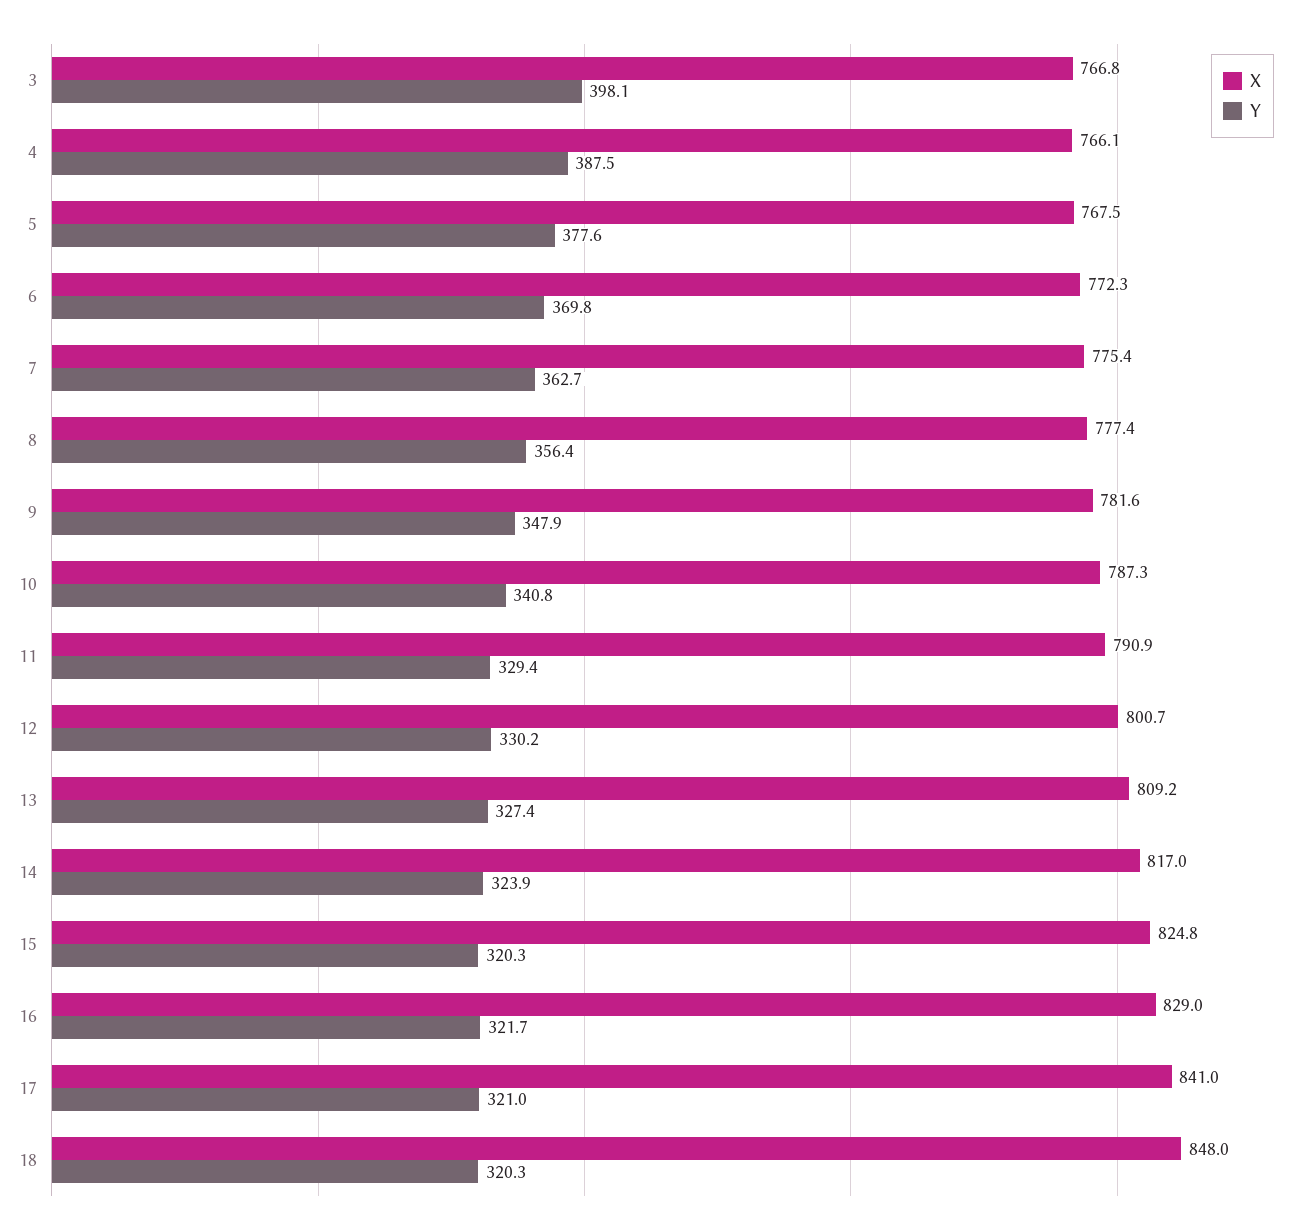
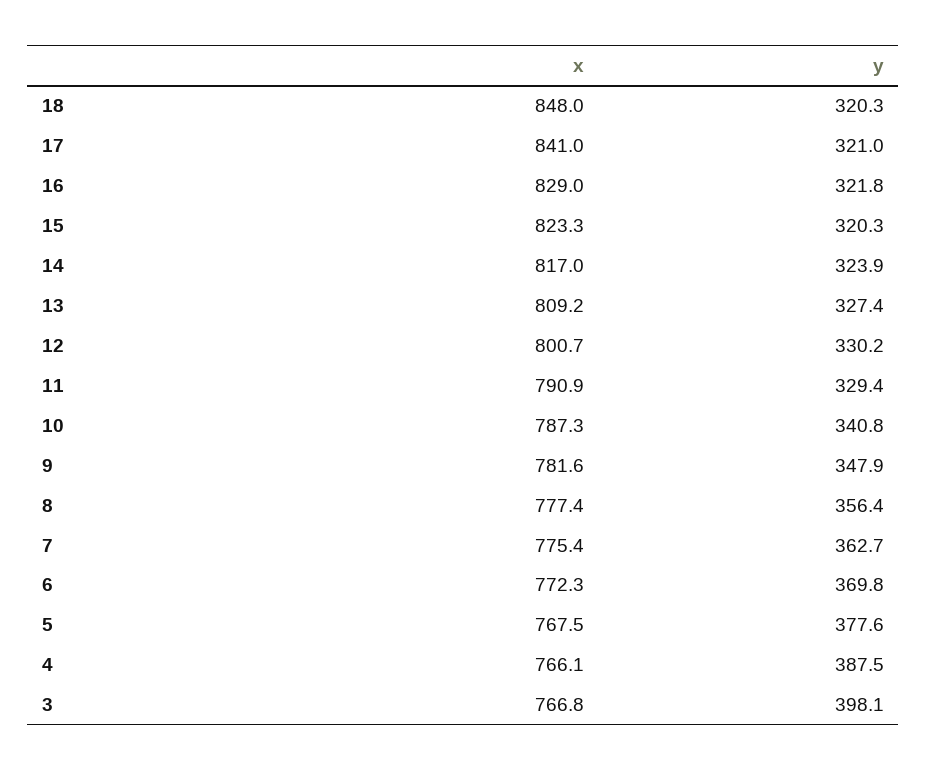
  {
    "X": {
      "3": 766.8,
      "4": 766.1,
      "5": 767.5,
      "6": 772.3,
      "7": 775.4,
      "8": 777.4,
      "9": 781.6,
      "10": 787.3,
      "11": 790.9,
      "12": 800.7,
      "13": 809.2,
      "14": 817,
-     "15": 824.8,
+     "15": 823.3,
      "16": 829,
      "17": 841,
      "18": 848
    },
    "Y": {
      "3": 398.1,
      "4": 387.5,
      "5": 377.6,
      "6": 369.8,
      "7": 362.7,
      "8": 356.4,
      "9": 347.9,
      "10": 340.8,
      "11": 329.4,
      "12": 330.2,
      "13": 327.4,
      "14": 323.9,
      "15": 320.3,
-     "16": 321.7,
+     "16": 321.8,
      "17": 321,
      "18": 320.3
    }
  }

